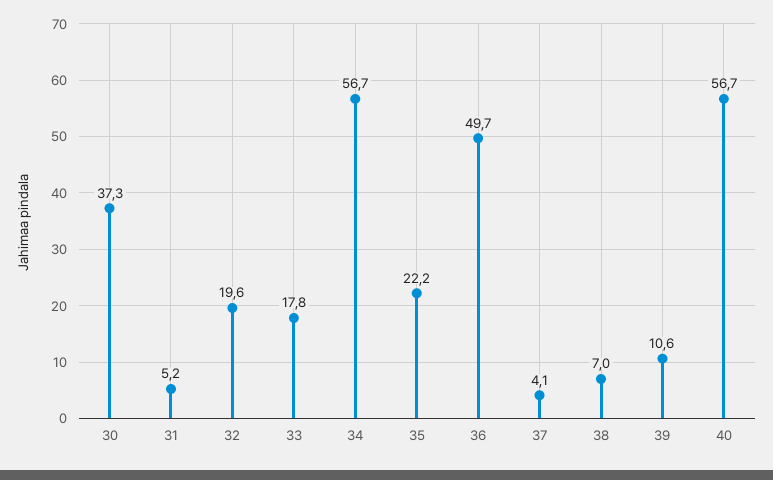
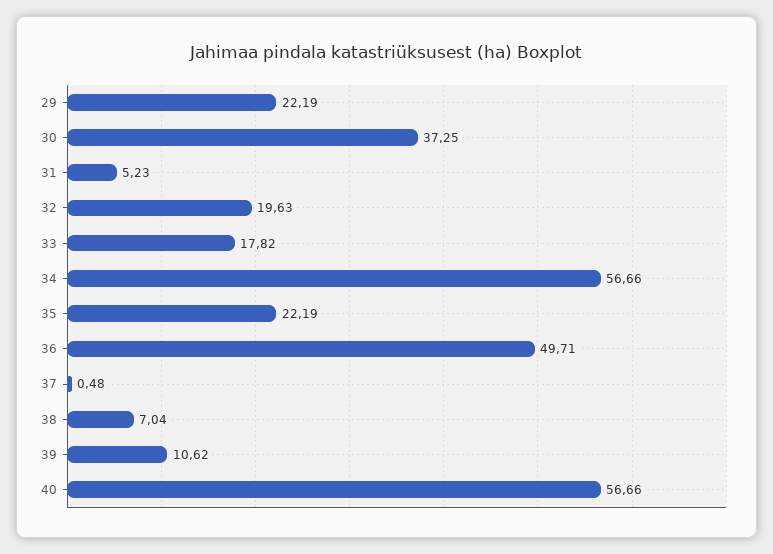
  {
    "30": 37.25,
    "31": 5.23,
    "32": 19.63,
    "33": 17.82,
    "34": 56.66,
    "35": 22.19,
    "36": 49.71,
-   "37": 4.1,
+   "37": 0.48,
    "38": 7.04,
    "39": 10.62,
-   "40": 56.66
+   "40": 56.66,
+   "29": 22.19
  }

